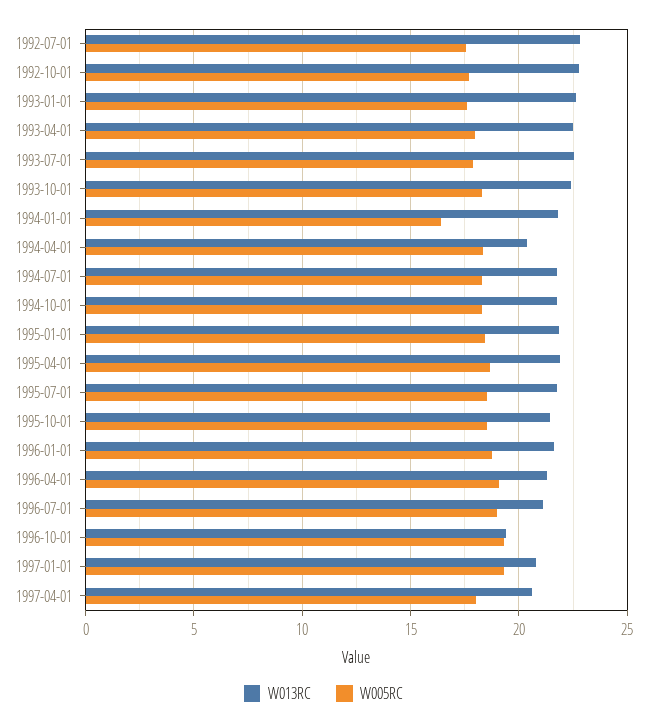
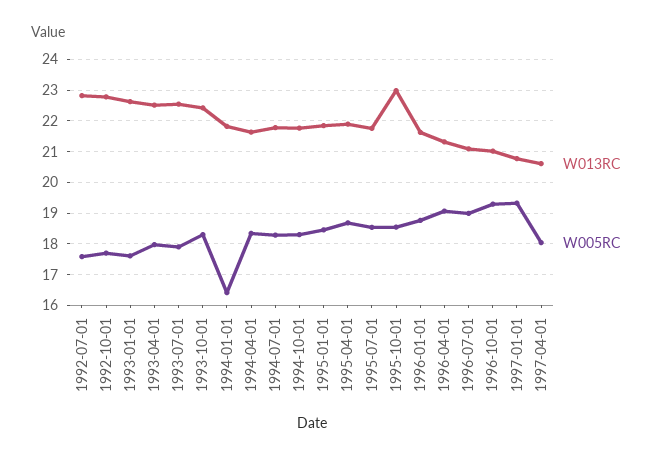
  {
    "W013RC": {
      "1992-07-01": 22.8,
      "1992-10-01": 22.8,
      "1993-01-01": 22.6,
      "1993-04-01": 22.6,
      "1993-07-01": 22.6,
      "1993-10-01": 22.4,
      "1994-01-01": 21.8,
-     "1994-04-01": 20.5,
+     "1994-04-01": 21.6,
      "1994-07-01": 21.8,
      "1994-10-01": 21.8,
      "1995-01-01": 21.8,
      "1995-04-01": 21.8,
      "1995-07-01": 21.8,
-     "1995-10-01": 21.5,
+     "1995-10-01": 23,
      "1996-01-01": 21.6,
      "1996-04-01": 21.4,
      "1996-07-01": 21,
-     "1996-10-01": 19.5,
+     "1996-10-01": 21,
      "1997-01-01": 20.8,
      "1997-04-01": 20.6
    },
    "W005RC": {
      "1992-07-01": 17.6,
      "1992-10-01": 17.8,
      "1993-01-01": 17.6,
      "1993-04-01": 18,
      "1993-07-01": 18,
      "1993-10-01": 18.4,
      "1994-01-01": 16.4,
      "1994-04-01": 18.4,
      "1994-07-01": 18.2,
      "1994-10-01": 18.4,
      "1995-01-01": 18.4,
      "1995-04-01": 18.6,
      "1995-07-01": 18.6,
      "1995-10-01": 18.6,
      "1996-01-01": 18.8,
      "1996-04-01": 19,
      "1996-07-01": 19,
      "1996-10-01": 19.2,
      "1997-01-01": 19.4,
      "1997-04-01": 18
    }
  }

